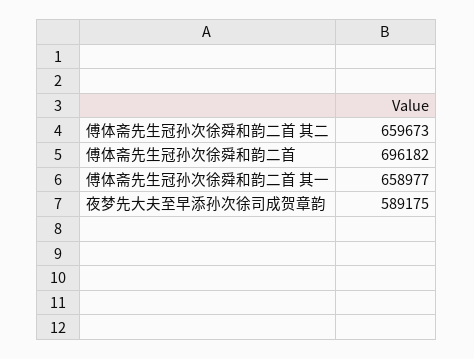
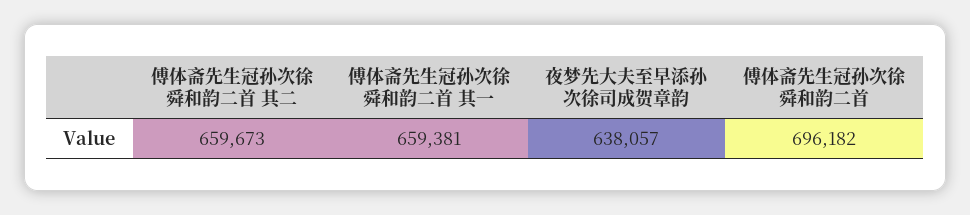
  {
    "傅体斋先生冠孙次徐舜和韵二首 其二": 659673,
    "傅体斋先生冠孙次徐舜和韵二首": 696182,
-   "傅体斋先生冠孙次徐舜和韵二首 其一": 658977,
+   "傅体斋先生冠孙次徐舜和韵二首 其一": 659381,
-   "夜梦先大夫至早添孙次徐司成贺章韵": 589175
+   "夜梦先大夫至早添孙次徐司成贺章韵": 638057
  }

